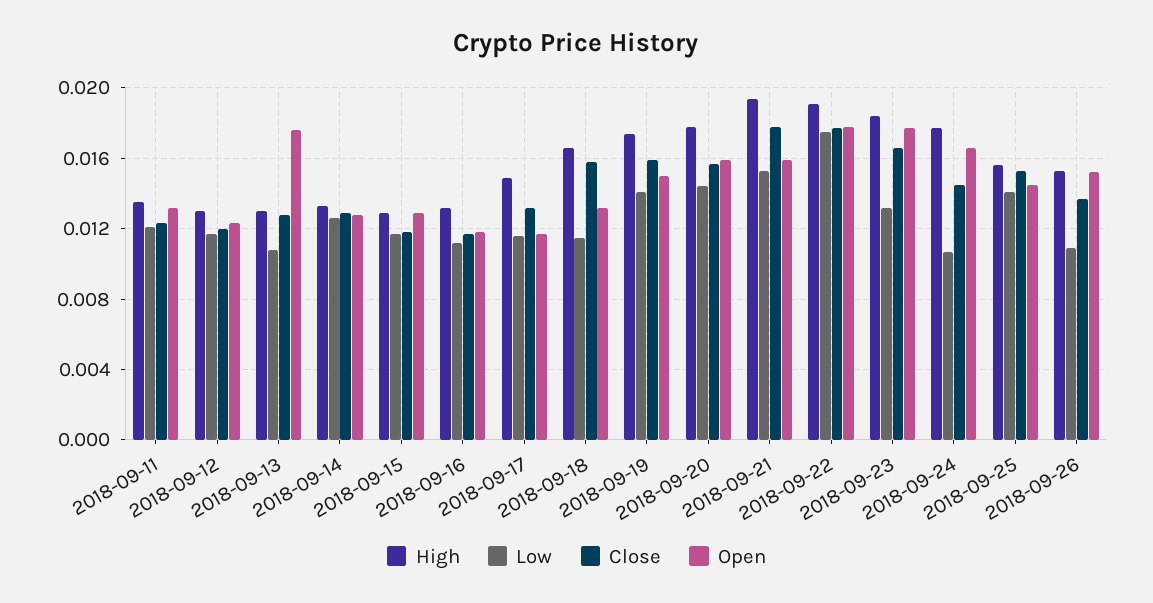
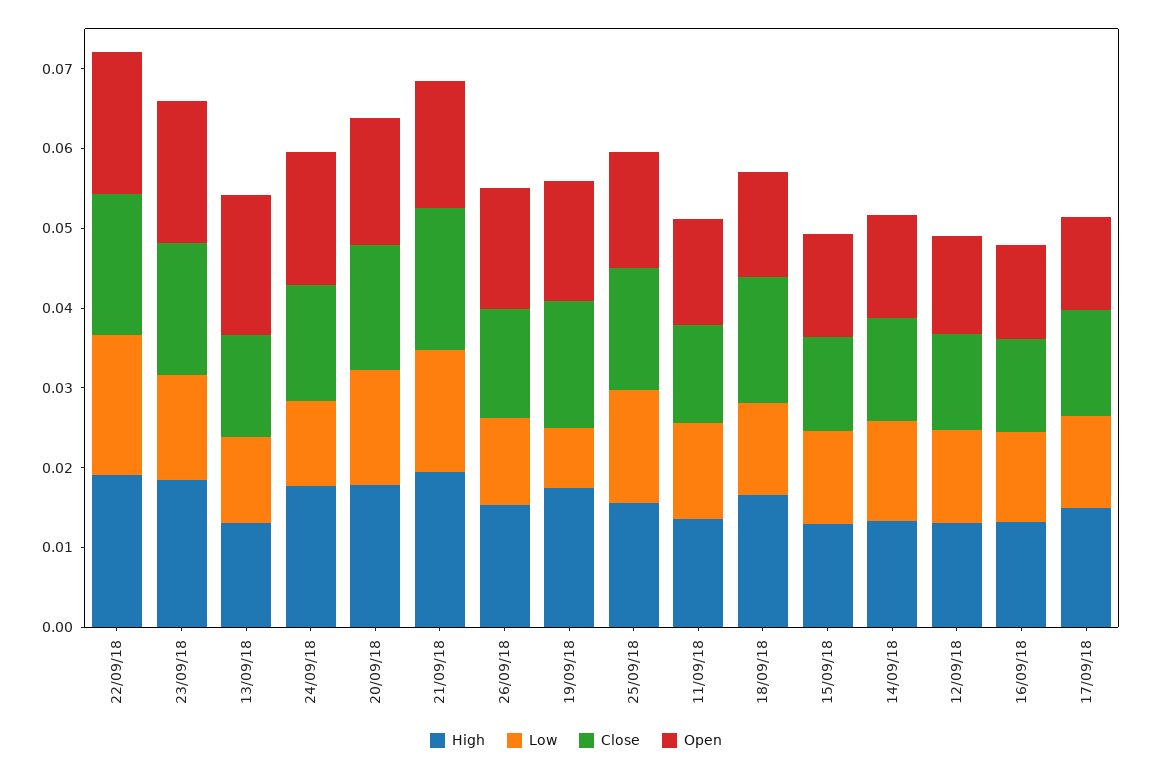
  {
    "High": {
      "2018-09-11": 0.0135,
      "2018-09-12": 0.013,
      "2018-09-13": 0.013,
      "2018-09-14": 0.0135,
      "2018-09-15": 0.013,
      "2018-09-16": 0.013,
      "2018-09-17": 0.015,
      "2018-09-18": 0.0165,
      "2018-09-19": 0.0175,
      "2018-09-20": 0.018,
      "2018-09-21": 0.0195,
      "2018-09-22": 0.019,
      "2018-09-23": 0.0185,
      "2018-09-24": 0.0175,
      "2018-09-25": 0.0155,
      "2018-09-26": 0.0155
    },
    "Low": {
      "2018-09-11": 0.012,
      "2018-09-12": 0.0115,
      "2018-09-13": 0.011,
      "2018-09-14": 0.0125,
      "2018-09-15": 0.0115,
      "2018-09-16": 0.011,
      "2018-09-17": 0.0115,
      "2018-09-18": 0.0115,
-     "2018-09-19": 0.014,
+     "2018-09-19": 0.008,
      "2018-09-20": 0.0145,
      "2018-09-21": 0.0155,
      "2018-09-22": 0.0175,
      "2018-09-23": 0.013,
      "2018-09-24": 0.0105,
      "2018-09-25": 0.014,
      "2018-09-26": 0.011
    },
    "Close": {
      "2018-09-11": 0.0125,
      "2018-09-12": 0.012,
      "2018-09-13": 0.013,
      "2018-09-14": 0.013,
      "2018-09-15": 0.012,
      "2018-09-16": 0.0115,
      "2018-09-17": 0.013,
      "2018-09-18": 0.016,
      "2018-09-19": 0.016,
      "2018-09-20": 0.0155,
      "2018-09-21": 0.018,
      "2018-09-22": 0.0175,
      "2018-09-23": 0.0165,
      "2018-09-24": 0.0145,
      "2018-09-25": 0.0155,
      "2018-09-26": 0.0135
    },
    "Open": {
      "2018-09-11": 0.013,
      "2018-09-12": 0.0125,
      "2018-09-13": 0.0175,
      "2018-09-14": 0.013,
      "2018-09-15": 0.013,
      "2018-09-16": 0.012,
      "2018-09-17": 0.0115,
      "2018-09-18": 0.013,
      "2018-09-19": 0.015,
      "2018-09-20": 0.016,
      "2018-09-21": 0.016,
      "2018-09-22": 0.018,
      "2018-09-23": 0.0175,
      "2018-09-24": 0.0165,
      "2018-09-25": 0.0145,
      "2018-09-26": 0.015
    }
  }

